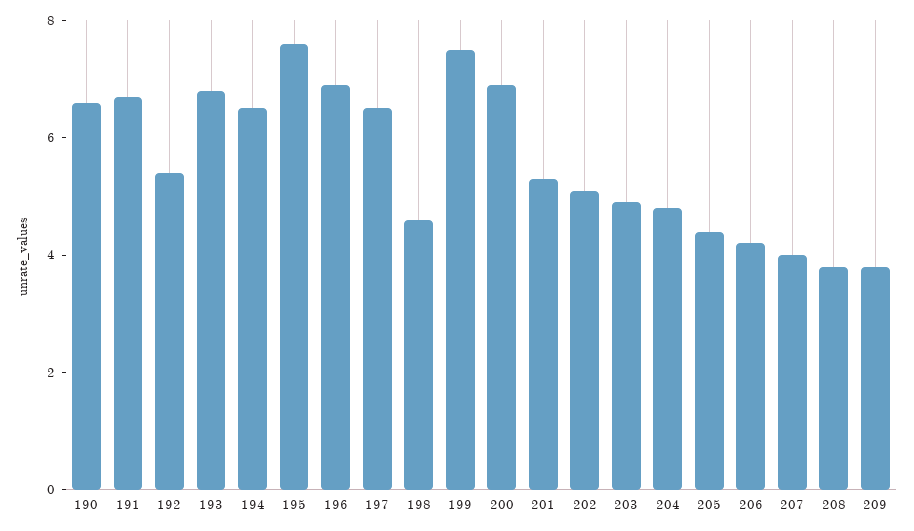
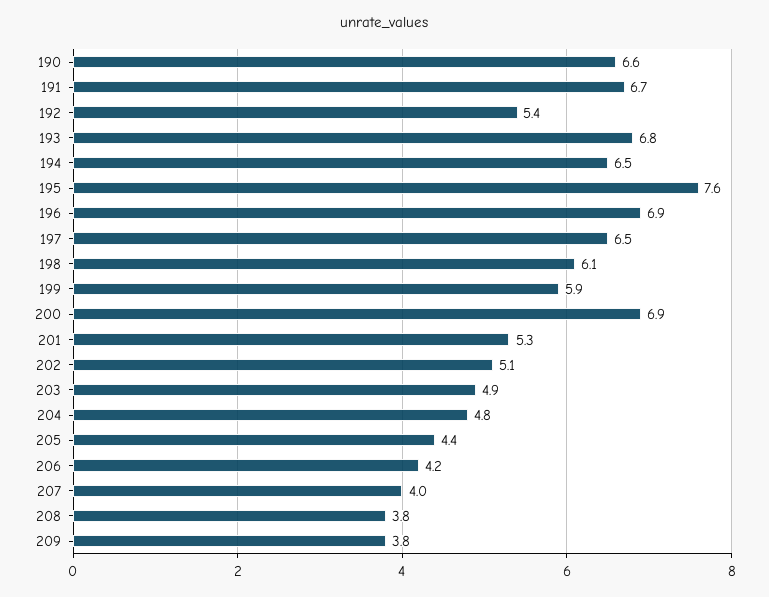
  {
    "190": 6.6,
    "191": 6.7,
    "192": 5.4,
    "193": 6.8,
    "194": 6.5,
    "195": 7.6,
    "196": 6.9,
    "197": 6.5,
-   "198": 4.5,
+   "198": 6.1,
-   "199": 7.5,
+   "199": 5.9,
    "200": 6.9,
    "201": 5.3,
    "202": 5.1,
    "203": 4.9,
    "204": 4.8,
    "205": 4.4,
    "206": 4.2,
    "207": 4,
    "208": 3.8,
    "209": 3.8
  }

